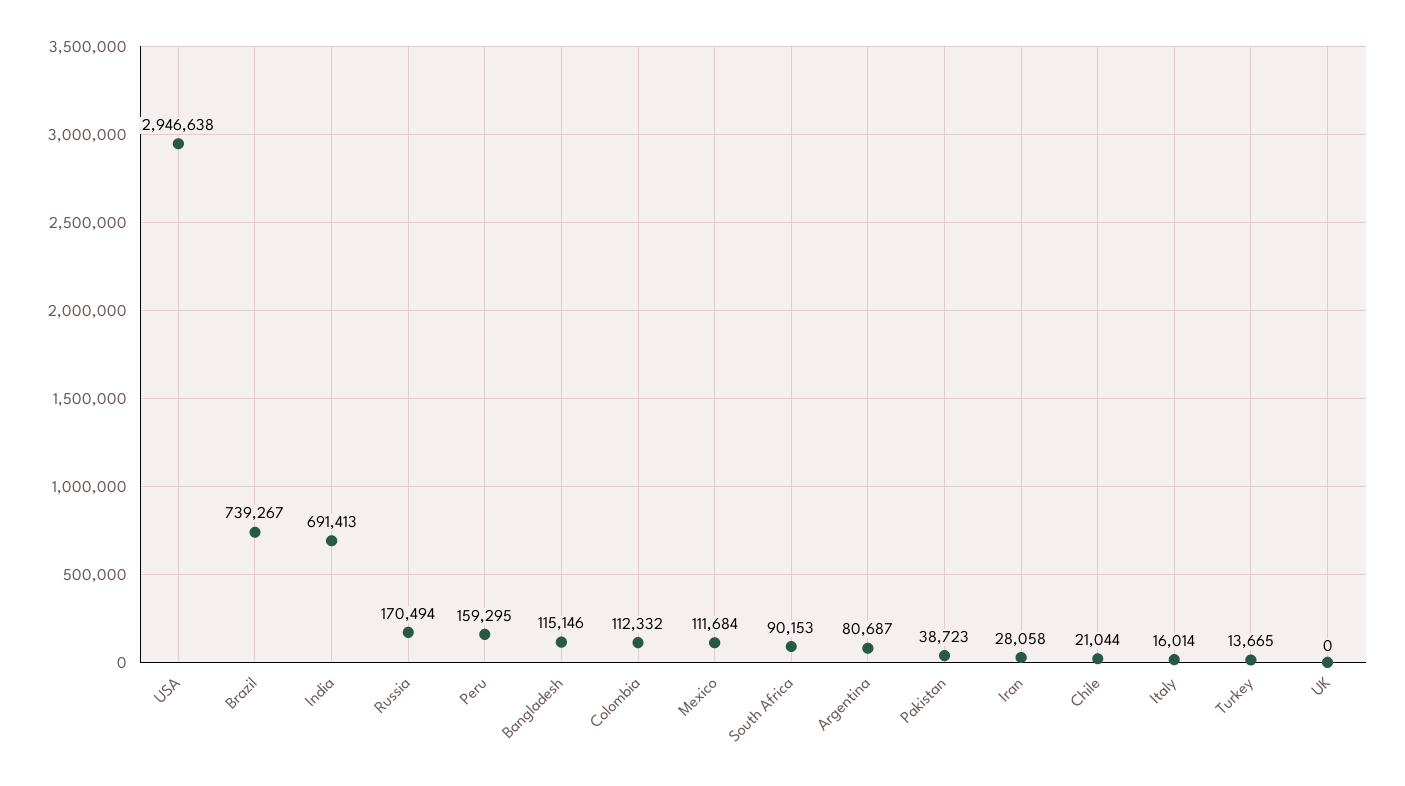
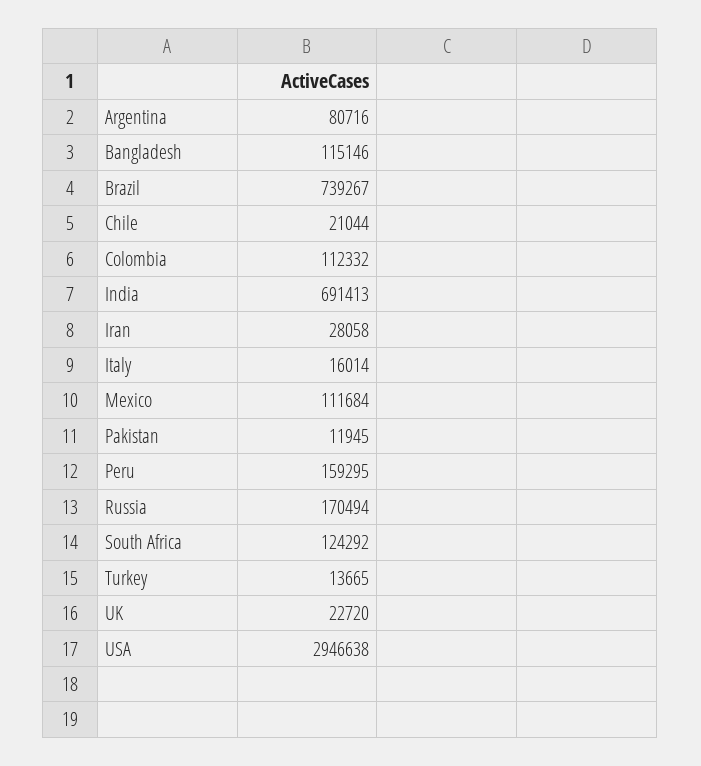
  {
    "USA": 2946638,
    "Brazil": 739267,
    "India": 691413,
    "Russia": 170494,
    "Peru": 159295,
    "Bangladesh": 115146,
    "Colombia": 112332,
    "Mexico": 111684,
-   "South Africa": 90153,
+   "South Africa": 124292,
-   "Argentina": 80687,
+   "Argentina": 80716,
-   "Pakistan": 38723,
+   "Pakistan": 11945,
    "Iran": 28058,
    "Chile": 21044,
    "Italy": 16014,
    "Turkey": 13665,
-   "UK": 0
+   "UK": 22720
  }

